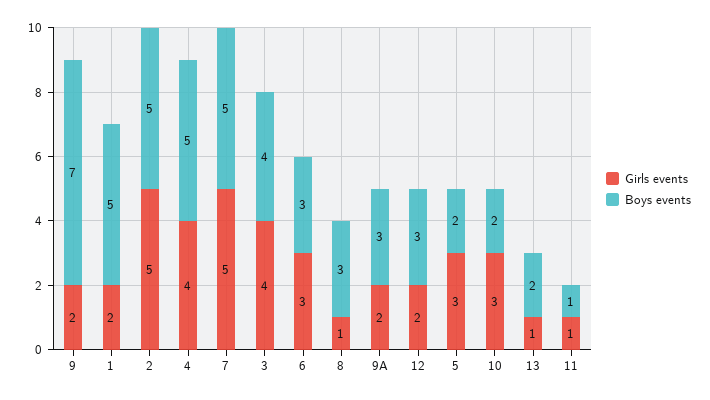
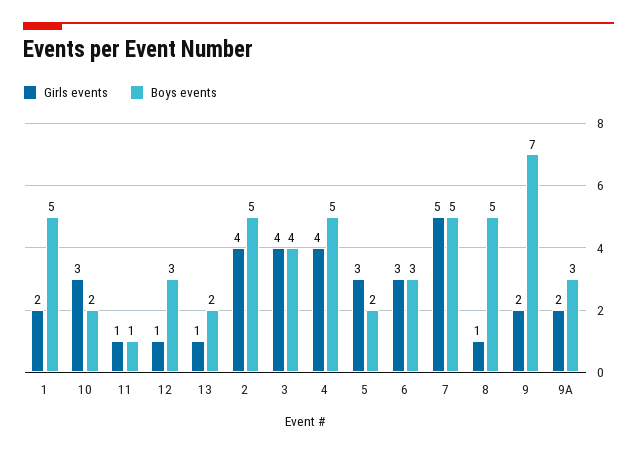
  {
    "Girls events": {
      "9": 2,
      "1": 2,
-     "2": 5,
+     "2": 4,
      "4": 4,
      "7": 5,
      "3": 4,
      "6": 3,
      "8": 1,
      "9A": 2,
-     "12": 2,
+     "12": 1,
      "5": 3,
      "10": 3,
      "13": 1,
      "11": 1
    },
    "Boys events": {
      "9": 7,
      "1": 5,
      "2": 5,
      "4": 5,
      "7": 5,
      "3": 4,
      "6": 3,
-     "8": 3,
+     "8": 5,
      "9A": 3,
      "12": 3,
      "5": 2,
      "10": 2,
      "13": 2,
      "11": 1
    }
  }

